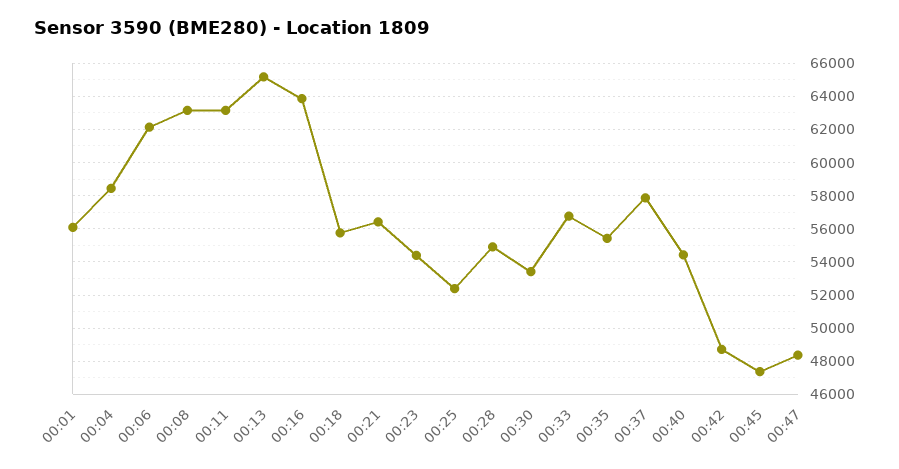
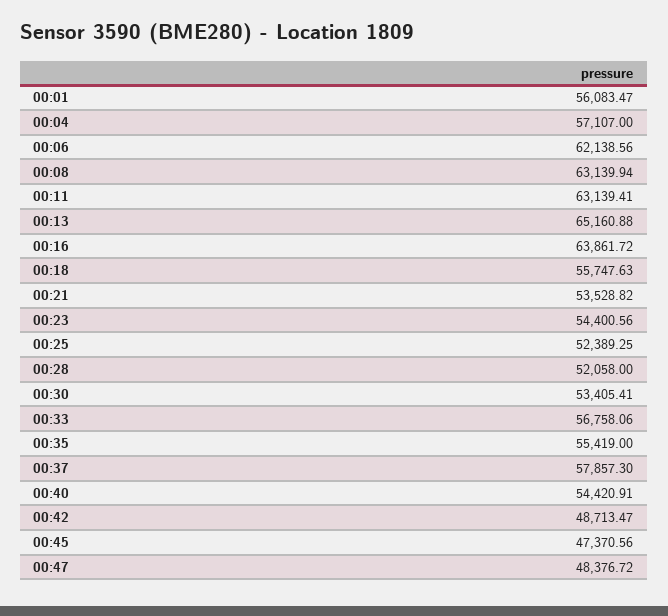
  {
    "00:01": 56083.47,
-   "00:04": 58500,
+   "00:04": 57107,
    "00:06": 62138.56,
    "00:08": 63139.94,
    "00:11": 63139.41,
    "00:13": 65160.88,
    "00:16": 63861.72,
    "00:18": 55747.63,
-   "00:21": 56500,
+   "00:21": 53528.82,
    "00:23": 54400.56,
    "00:25": 52389.25,
-   "00:28": 55000,
+   "00:28": 52058,
    "00:30": 53405.41,
    "00:33": 56758.06,
    "00:35": 55419,
    "00:37": 57857.3,
    "00:40": 54420.91,
    "00:42": 48713.47,
    "00:45": 47370.56,
    "00:47": 48376.72
  }

